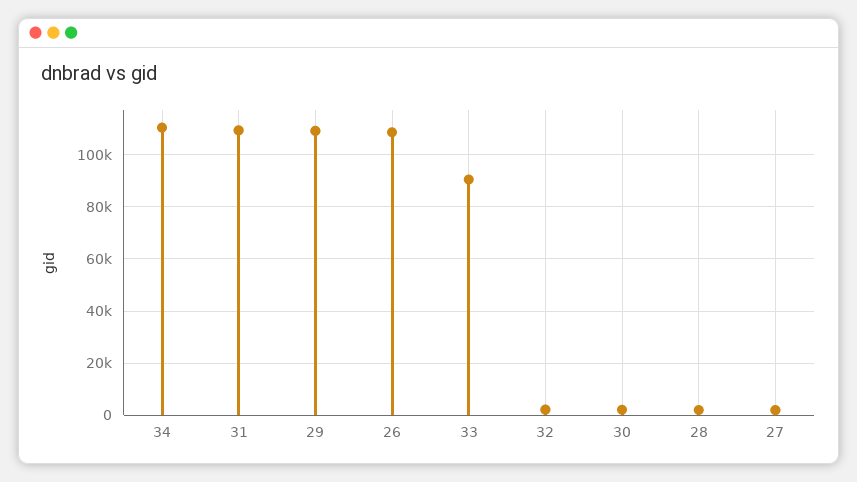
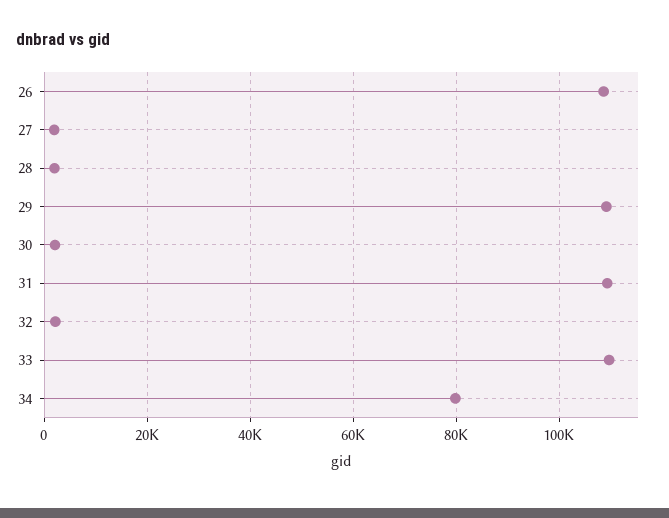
  {
-   "34": 110000,
+   "34": 80000,
    "31": 110000,
    "29": 110000,
    "26": 108000,
-   "33": 90000,
+   "33": 110000,
    "32": 2000,
    "30": 2000,
    "28": 2000,
    "27": 2000
  }

